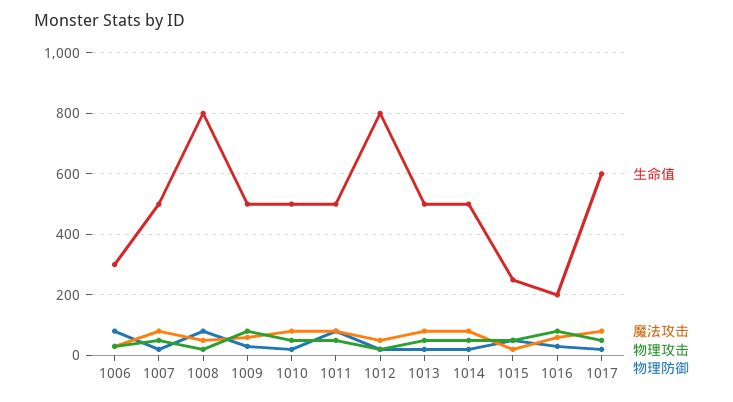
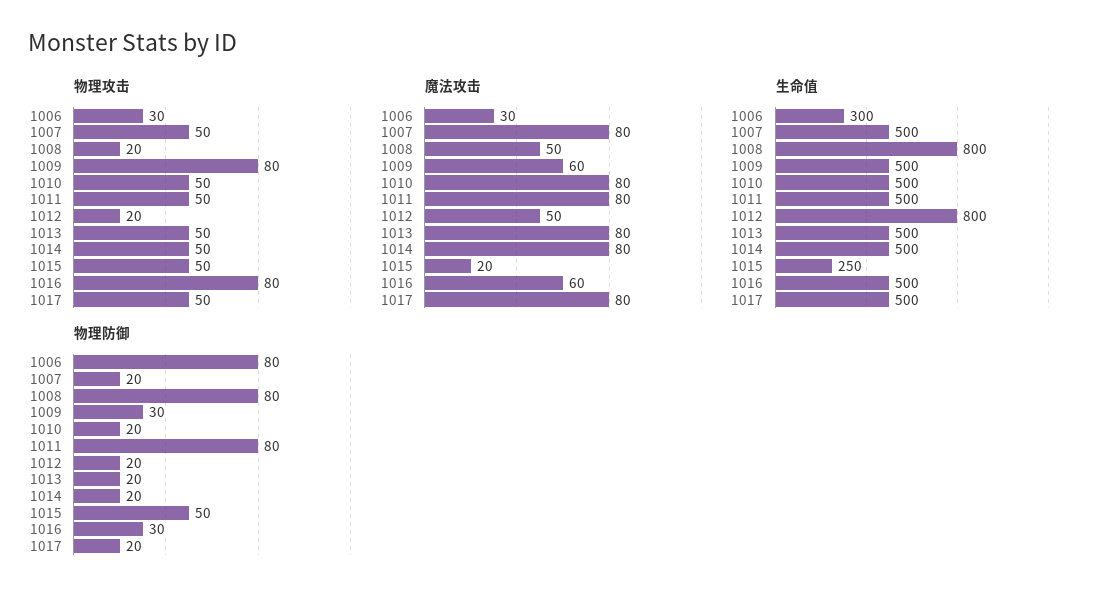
  {
    "生命值": {
      "1006": 300,
      "1007": 500,
      "1008": 800,
      "1009": 500,
      "1010": 500,
      "1011": 500,
      "1012": 800,
      "1013": 500,
      "1014": 500,
      "1015": 250,
-     "1016": 200,
+     "1016": 500,
-     "1017": 600
+     "1017": 500
    },
    "魔法攻击": {
      "1006": 30,
      "1007": 80,
      "1008": 50,
      "1009": 60,
      "1010": 80,
      "1011": 80,
      "1012": 50,
      "1013": 80,
      "1014": 80,
      "1015": 20,
      "1016": 60,
      "1017": 80
    },
    "物理攻击": {
      "1006": 30,
      "1007": 50,
      "1008": 20,
      "1009": 80,
      "1010": 50,
      "1011": 50,
      "1012": 20,
      "1013": 50,
      "1014": 50,
      "1015": 50,
      "1016": 80,
      "1017": 50
    },
    "物理防御": {
      "1006": 80,
      "1007": 20,
      "1008": 80,
      "1009": 30,
      "1010": 20,
      "1011": 80,
      "1012": 20,
      "1013": 20,
      "1014": 20,
      "1015": 50,
      "1016": 30,
      "1017": 20
    }
  }

